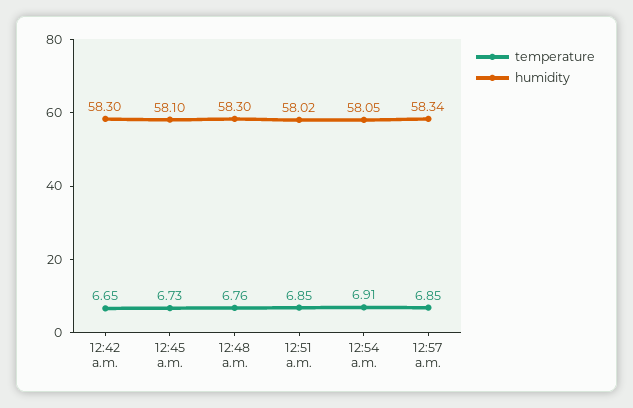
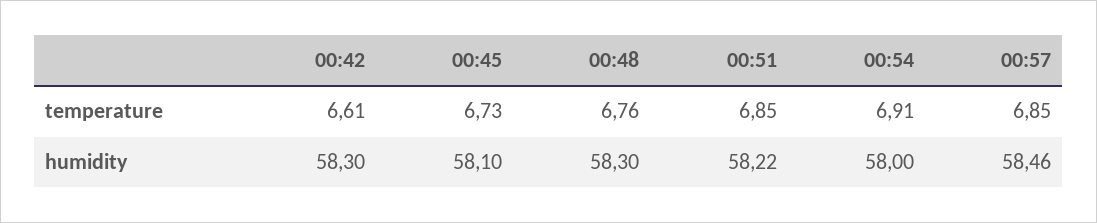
  {
    "temperature": {
-     "12:42 a.m.": 6.65,
+     "12:42 a.m.": 6.61,
      "12:45 a.m.": 6.73,
      "12:48 a.m.": 6.76,
      "12:51 a.m.": 6.85,
      "12:54 a.m.": 6.91,
      "12:57 a.m.": 6.85
    },
    "humidity": {
      "12:42 a.m.": 58.3,
      "12:45 a.m.": 58.1,
      "12:48 a.m.": 58.3,
-     "12:51 a.m.": 58.02,
+     "12:51 a.m.": 58.22,
-     "12:54 a.m.": 58.05,
+     "12:54 a.m.": 58,
-     "12:57 a.m.": 58.34
+     "12:57 a.m.": 58.46
    }
  }

